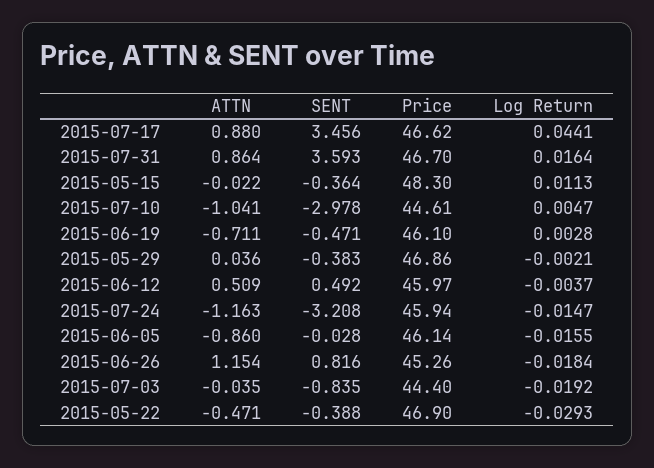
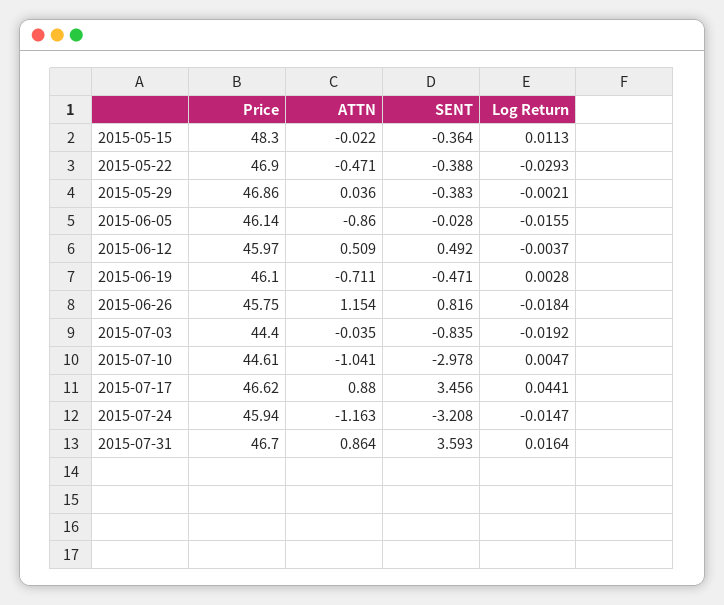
  {
    "ATTN": {
      "2015-07-17": 0.88,
      "2015-07-31": 0.864,
      "2015-05-15": -0.022,
      "2015-07-10": -1.041,
      "2015-06-19": -0.711,
      "2015-05-29": 0.036,
      "2015-06-12": 0.509,
      "2015-07-24": -1.163,
      "2015-06-05": -0.86,
      "2015-06-26": 1.154,
      "2015-07-03": -0.035,
      "2015-05-22": -0.471
    },
    "SENT": {
      "2015-07-17": 3.456,
      "2015-07-31": 3.593,
      "2015-05-15": -0.364,
      "2015-07-10": -2.978,
      "2015-06-19": -0.471,
      "2015-05-29": -0.383,
      "2015-06-12": 0.492,
      "2015-07-24": -3.208,
      "2015-06-05": -0.028,
      "2015-06-26": 0.816,
      "2015-07-03": -0.835,
      "2015-05-22": -0.388
    },
    "Price": {
      "2015-07-17": 46.62,
      "2015-07-31": 46.7,
      "2015-05-15": 48.3,
      "2015-07-10": 44.61,
      "2015-06-19": 46.1,
      "2015-05-29": 46.86,
      "2015-06-12": 45.97,
      "2015-07-24": 45.94,
      "2015-06-05": 46.14,
-     "2015-06-26": 45.26,
+     "2015-06-26": 45.75,
      "2015-07-03": 44.4,
      "2015-05-22": 46.9
    },
    "Log Return": {
      "2015-07-17": 0.0441,
      "2015-07-31": 0.0164,
      "2015-05-15": 0.0113,
      "2015-07-10": 0.0047,
      "2015-06-19": 0.0028,
      "2015-05-29": -0.0021,
      "2015-06-12": -0.0037,
      "2015-07-24": -0.0147,
      "2015-06-05": -0.0155,
      "2015-06-26": -0.0184,
      "2015-07-03": -0.0192,
      "2015-05-22": -0.0293
    }
  }

